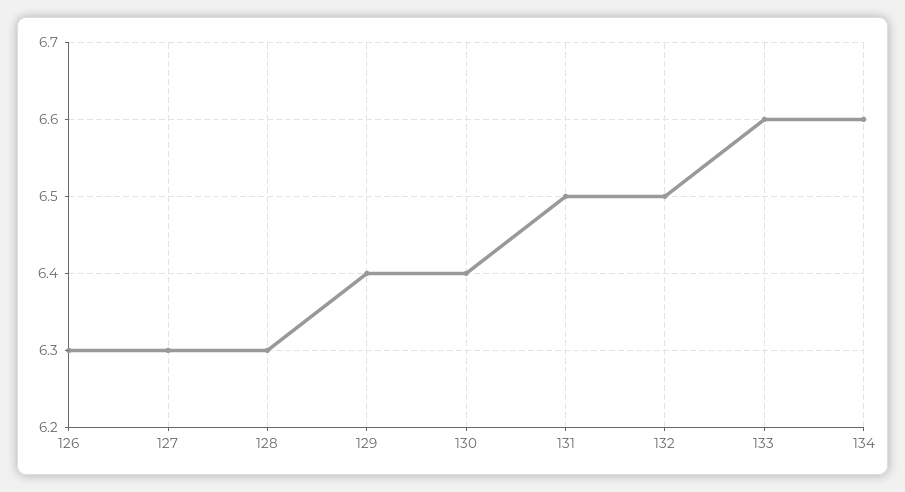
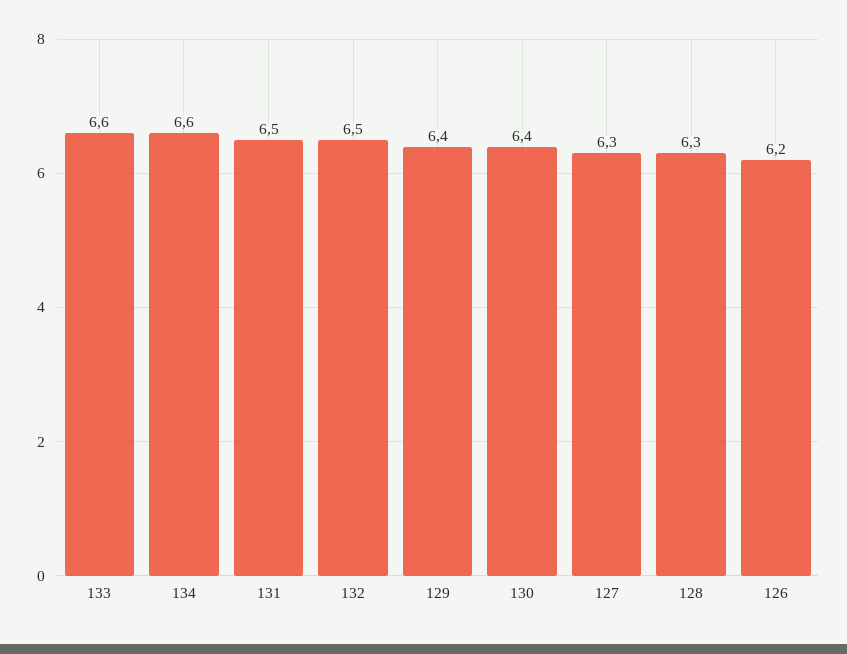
  {
-   "126": 6.3,
+   "126": 6.2,
    "127": 6.3,
    "128": 6.3,
    "129": 6.4,
    "130": 6.4,
    "131": 6.5,
    "132": 6.5,
    "133": 6.6,
    "134": 6.6
  }

